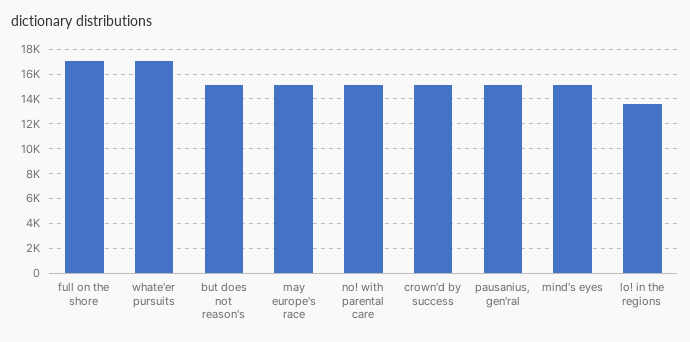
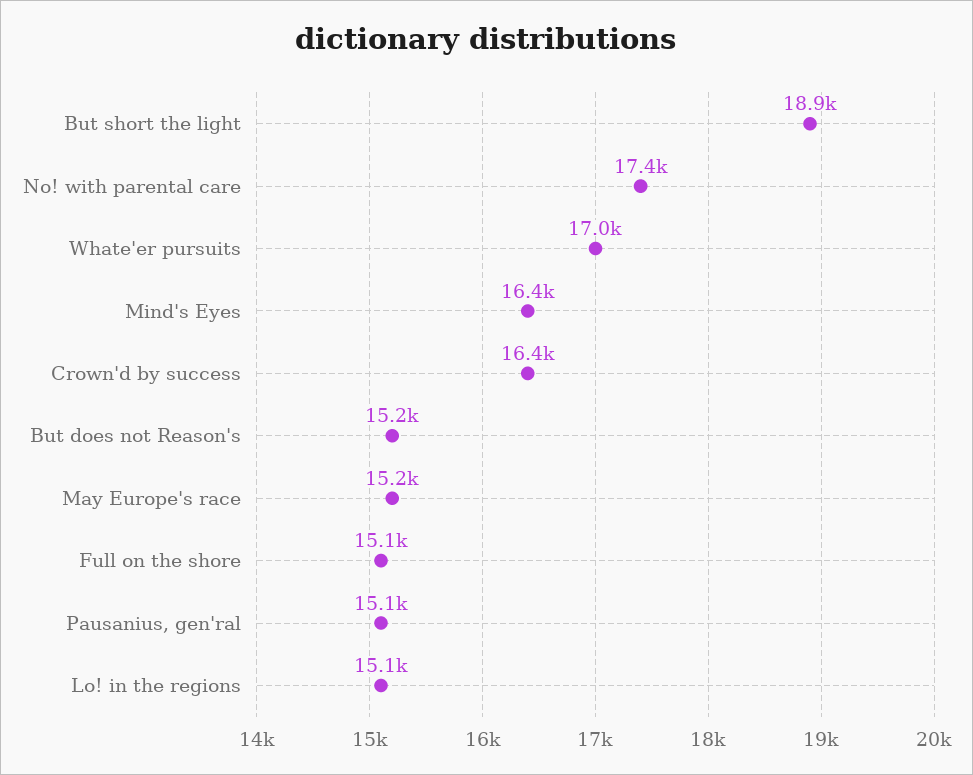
  {
-   "full on the shore": 17000,
+   "full on the shore": 15100,
    "whate'er pursuits": 17000,
    "but does not reason's": 15200,
    "may europe's race": 15200,
-   "no! with parental care": 15000,
+   "no! with parental care": 17400,
-   "crown'd by success": 15000,
+   "crown'd by success": 16400,
    "pausanius, gen'ral": 15100,
-   "mind's eyes": 15000,
+   "mind's eyes": 16400,
-   "lo! in the regions": 13500
+   "lo! in the regions": 15100,
+   "But short the light": 18900
  }

